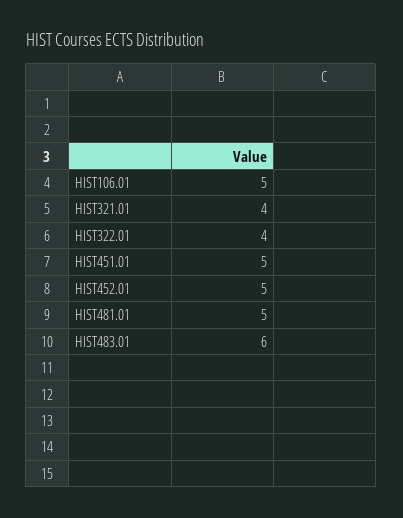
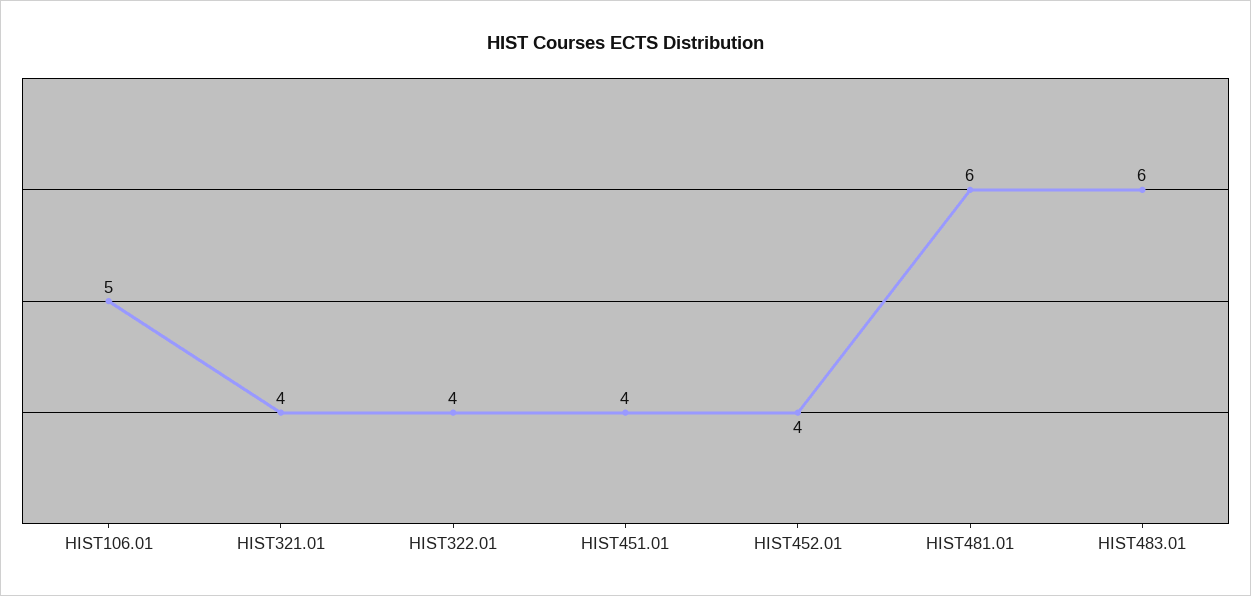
  {
    "HIST106.01": 5,
    "HIST321.01": 4,
    "HIST322.01": 4,
-   "HIST451.01": 5,
+   "HIST451.01": 4,
-   "HIST452.01": 5,
+   "HIST452.01": 4,
-   "HIST481.01": 5,
+   "HIST481.01": 6,
    "HIST483.01": 6
  }

